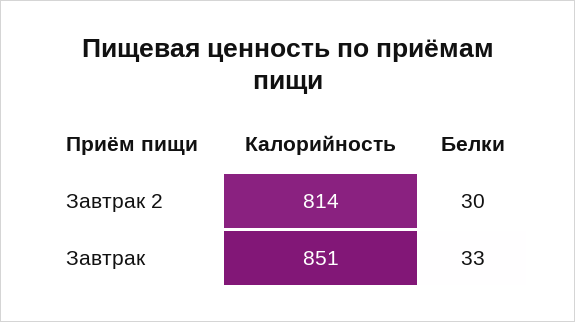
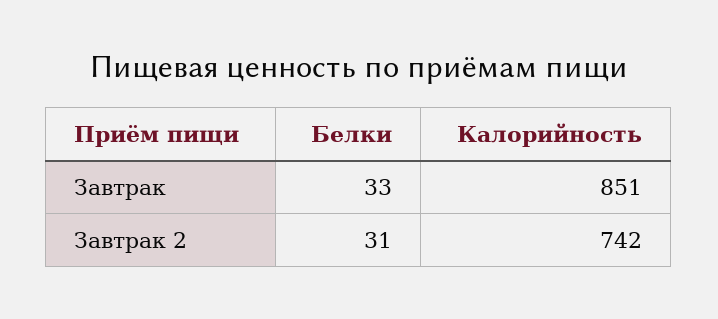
  {
    "Калорийность": {
-     "Завтрак 2": 814,
+     "Завтрак 2": 742,
      "Завтрак": 851
    },
    "Белки": {
-     "Завтрак 2": 30,
+     "Завтрак 2": 31,
      "Завтрак": 33
    }
  }

